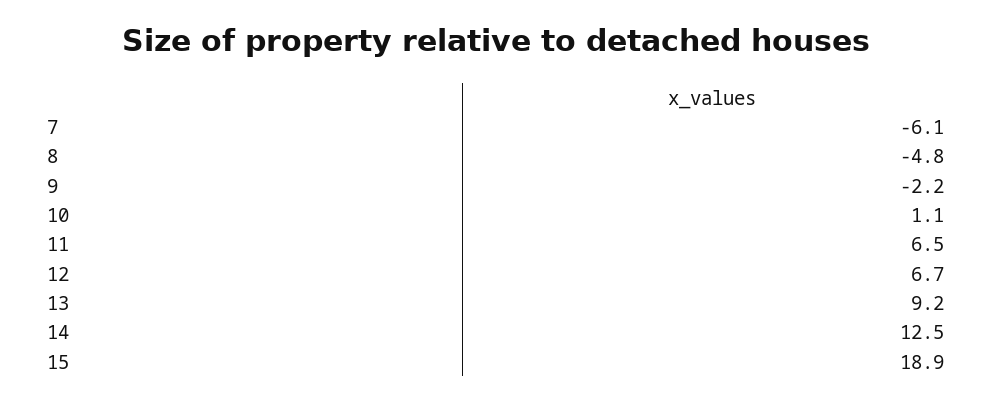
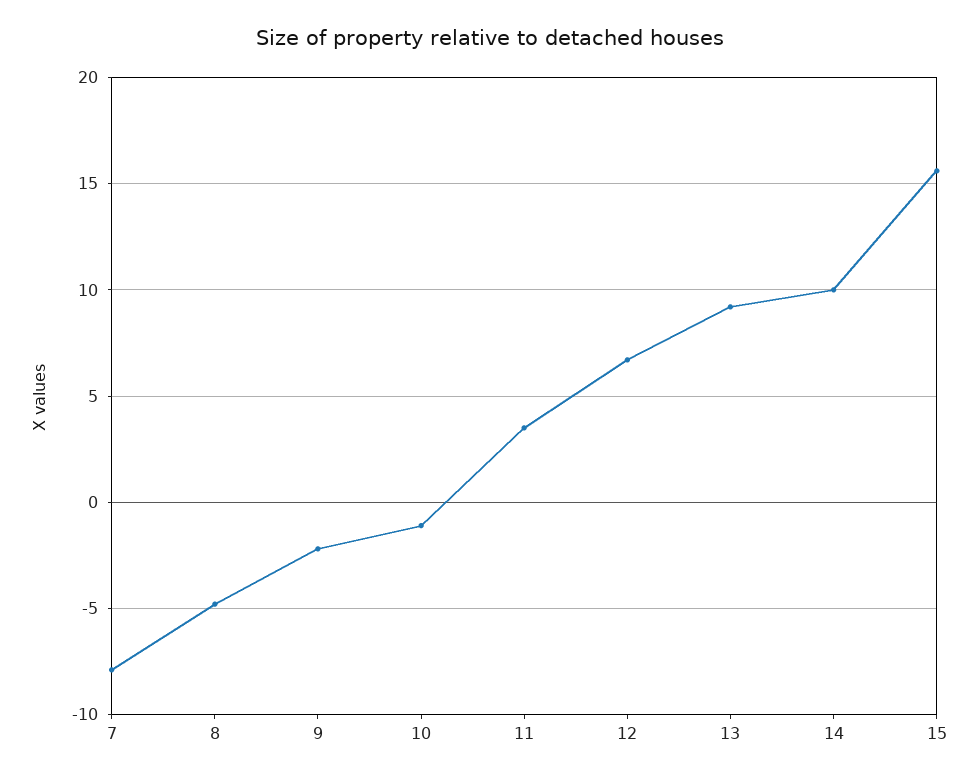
  {
-   "7": -6.1,
+   "7": -8,
    "8": -4.8,
    "9": -2.2,
-   "10": 1.1,
+   "10": -1,
-   "11": 6.5,
+   "11": 3.5,
    "12": 6.7,
    "13": 9.2,
-   "14": 12.5,
+   "14": 10,
-   "15": 18.9
+   "15": 15.5
  }

